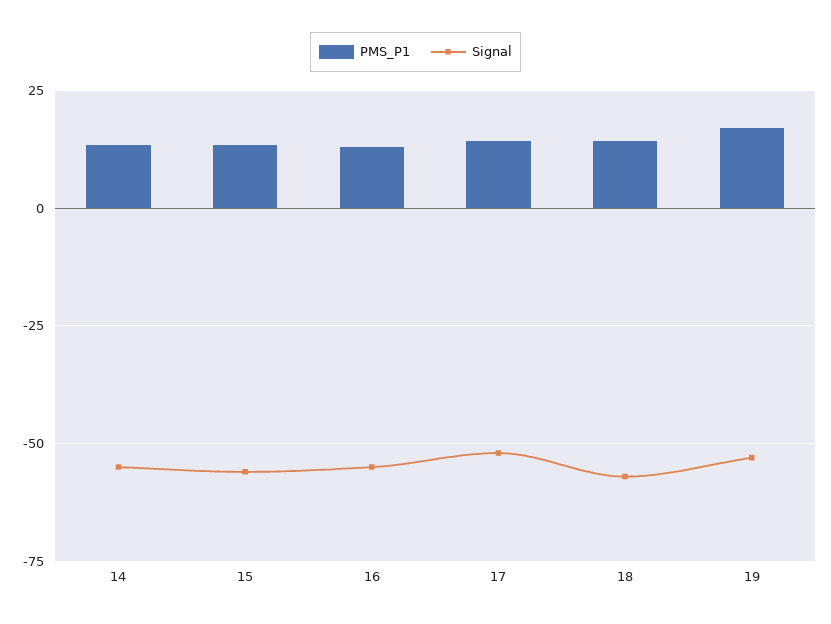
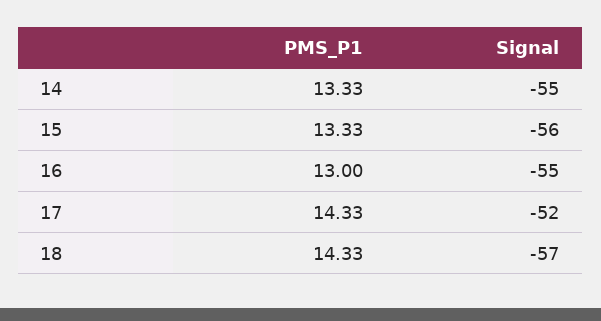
  {
    "PMS_P1": {
      "14": 13.33,
      "15": 13.33,
      "16": 13,
      "17": 14.33,
-     "18": 14.33,
+     "18": 14.33
-     "19": 17.5
    },
    "Signal": {
      "14": -55,
      "15": -56,
      "16": -55,
      "17": -52,
-     "18": -57,
+     "18": -57
-     "19": -52.5
    }
  }

